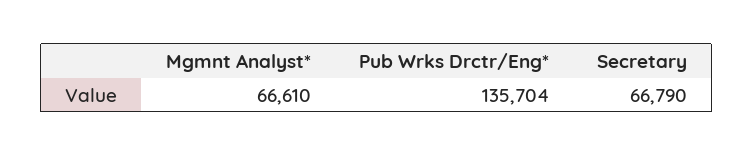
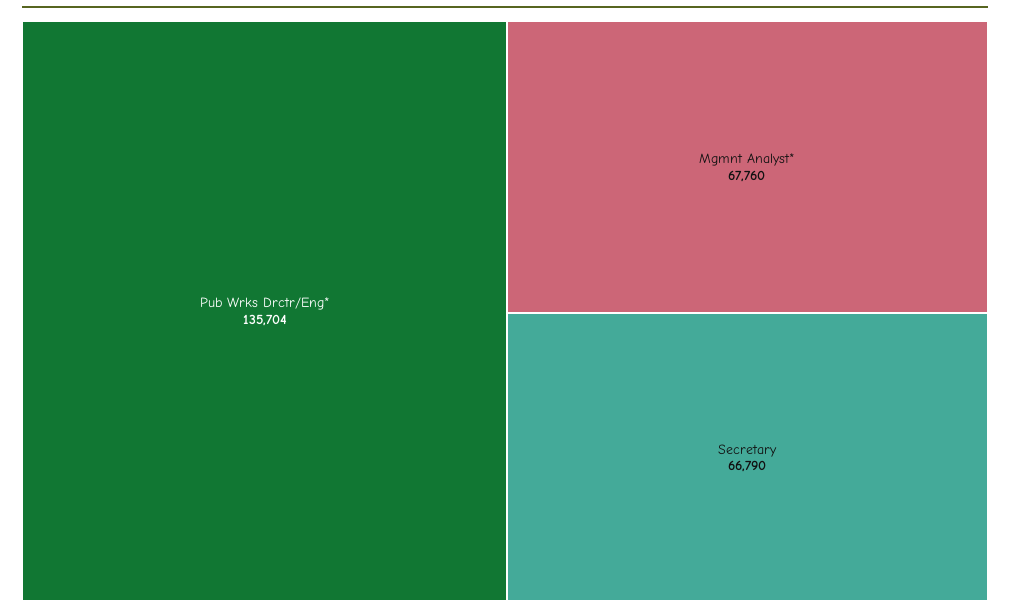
  {
-   "Mgmnt Analyst*": 66610,
+   "Mgmnt Analyst*": 67760,
    "Pub Wrks Drctr/Eng*": 135704,
    "Secretary": 66790
  }

